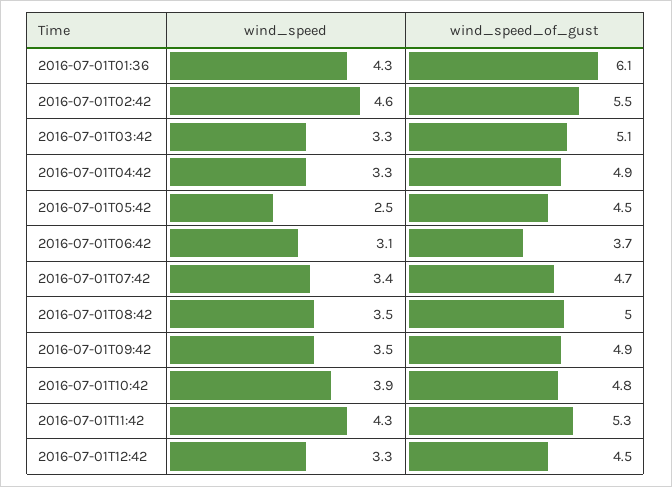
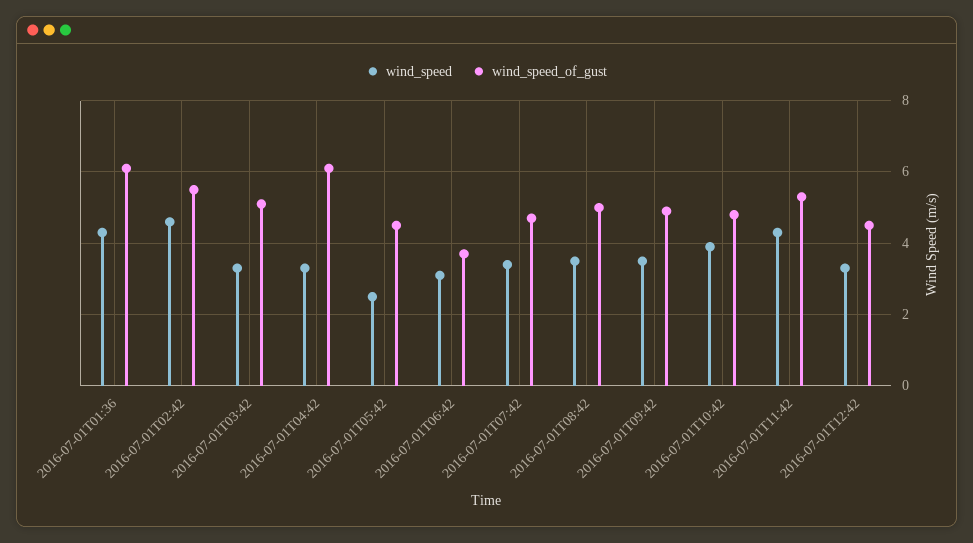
  {
    "wind_speed": {
      "2016-07-01T01:36": 4.3,
      "2016-07-01T02:42": 4.6,
      "2016-07-01T03:42": 3.3,
      "2016-07-01T04:42": 3.3,
      "2016-07-01T05:42": 2.5,
      "2016-07-01T06:42": 3.1,
      "2016-07-01T07:42": 3.4,
      "2016-07-01T08:42": 3.5,
      "2016-07-01T09:42": 3.5,
      "2016-07-01T10:42": 3.9,
      "2016-07-01T11:42": 4.3,
      "2016-07-01T12:42": 3.3
    },
    "wind_speed_of_gust": {
      "2016-07-01T01:36": 6.1,
      "2016-07-01T02:42": 5.5,
      "2016-07-01T03:42": 5.1,
-     "2016-07-01T04:42": 4.9,
+     "2016-07-01T04:42": 6,
      "2016-07-01T05:42": 4.5,
      "2016-07-01T06:42": 3.7,
      "2016-07-01T07:42": 4.7,
      "2016-07-01T08:42": 5,
      "2016-07-01T09:42": 4.9,
      "2016-07-01T10:42": 4.8,
      "2016-07-01T11:42": 5.3,
      "2016-07-01T12:42": 4.5
    }
  }

